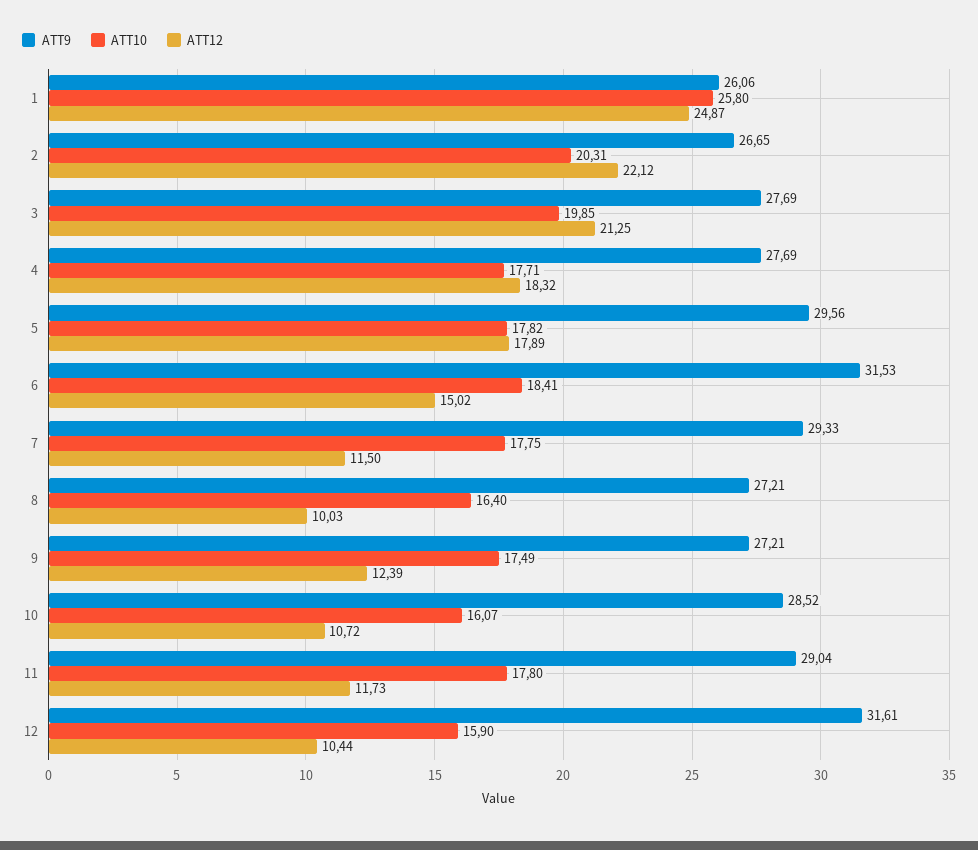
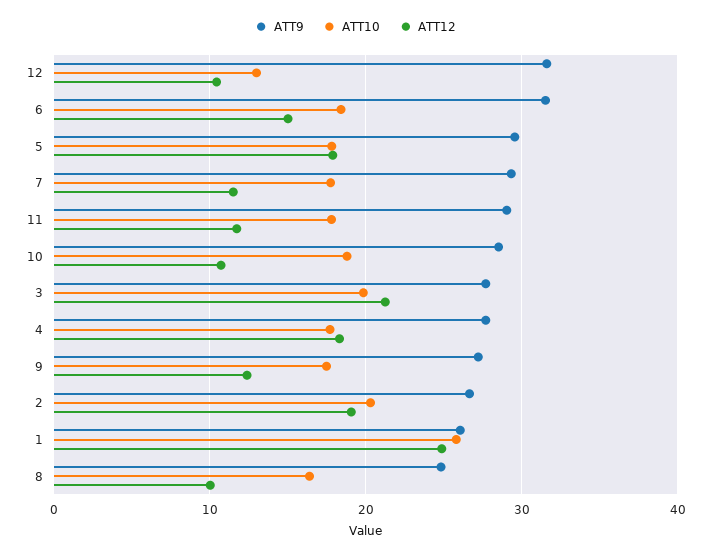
  {
    "ATT9": {
      "1": 26.06,
      "2": 26.65,
      "3": 27.69,
      "4": 27.69,
      "5": 29.56,
      "6": 31.53,
      "7": 29.33,
-     "8": 27.21,
+     "8": 25,
      "9": 27.21,
      "10": 28.52,
      "11": 29.04,
      "12": 31.61
    },
    "ATT10": {
      "1": 25.8,
      "2": 20.31,
      "3": 19.85,
      "4": 17.71,
      "5": 17.82,
      "6": 18.41,
      "7": 17.75,
      "8": 16.4,
      "9": 17.49,
-     "10": 16.07,
+     "10": 19,
      "11": 17.8,
-     "12": 15.9
+     "12": 13
    },
    "ATT12": {
      "1": 24.87,
-     "2": 22.12,
+     "2": 19,
      "3": 21.25,
      "4": 18.32,
      "5": 17.89,
      "6": 15.02,
      "7": 11.5,
      "8": 10.03,
      "9": 12.39,
      "10": 10.72,
      "11": 11.73,
      "12": 10.44
    }
  }

